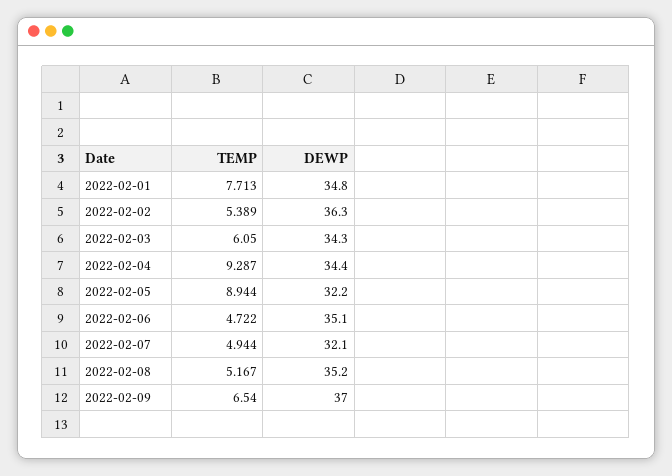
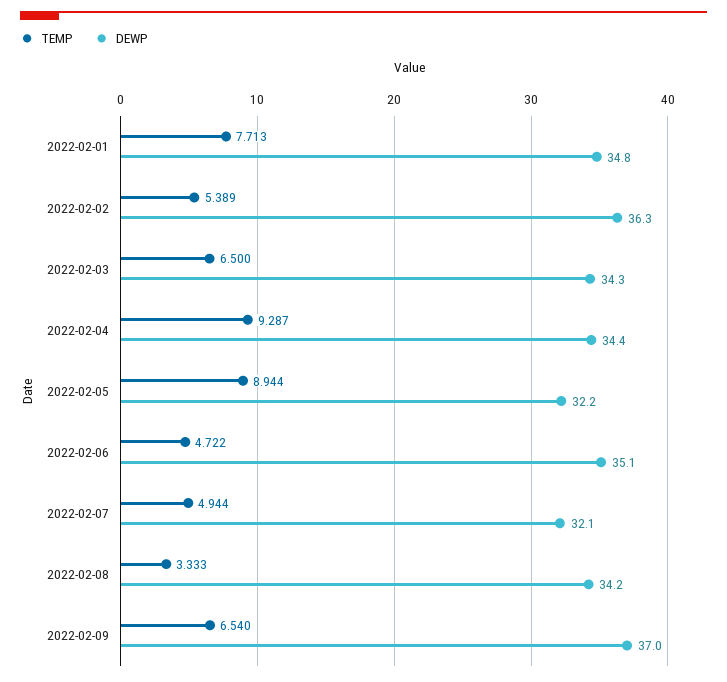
  {
    "TEMP": {
      "2022-02-01": 7.713,
      "2022-02-02": 5.389,
-     "2022-02-03": 6.05,
+     "2022-02-03": 6.5,
      "2022-02-04": 9.287,
      "2022-02-05": 8.944,
      "2022-02-06": 4.722,
      "2022-02-07": 4.944,
-     "2022-02-08": 5.167,
+     "2022-02-08": 3.333,
      "2022-02-09": 6.54
    },
    "DEWP": {
      "2022-02-01": 34.8,
      "2022-02-02": 36.3,
      "2022-02-03": 34.3,
      "2022-02-04": 34.4,
      "2022-02-05": 32.2,
      "2022-02-06": 35.1,
      "2022-02-07": 32.1,
-     "2022-02-08": 35.2,
+     "2022-02-08": 34.2,
      "2022-02-09": 37
    }
  }

